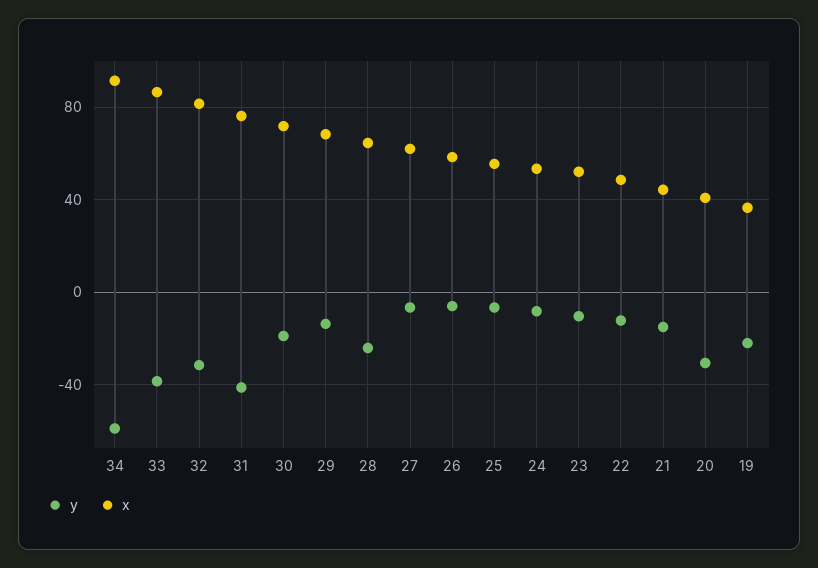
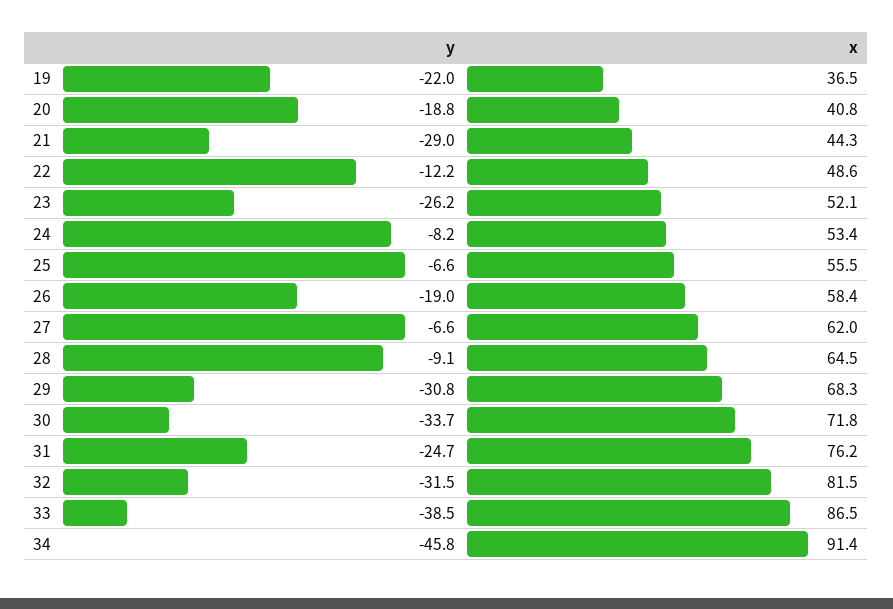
  {
    "y": {
-     "34": -60,
+     "34": -45.8,
      "33": -38.5,
      "32": -31.5,
-     "31": -40,
+     "31": -24.7,
-     "30": -20,
+     "30": -33.7,
-     "29": -15,
+     "29": -30.8,
-     "28": -25,
+     "28": -9.1,
      "27": -6.6,
-     "26": -5,
+     "26": -19,
      "25": -6.6,
      "24": -8.2,
-     "23": -10,
+     "23": -26.2,
      "22": -12.2,
-     "21": -15,
+     "21": -29,
-     "20": -30,
+     "20": -18.8,
      "19": -22
    },
    "x": {
      "34": 91.4,
      "33": 86.5,
      "32": 81.5,
      "31": 76.2,
      "30": 71.8,
      "29": 68.3,
      "28": 64.5,
      "27": 62,
      "26": 58.4,
      "25": 55.5,
      "24": 53.4,
      "23": 52.1,
      "22": 48.6,
      "21": 44.3,
      "20": 40.8,
      "19": 36.5
    }
  }

